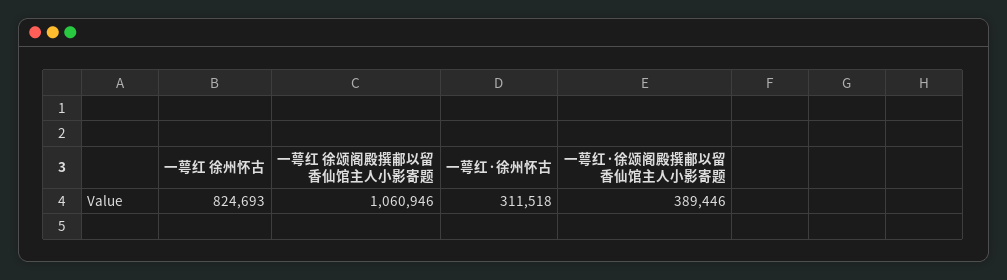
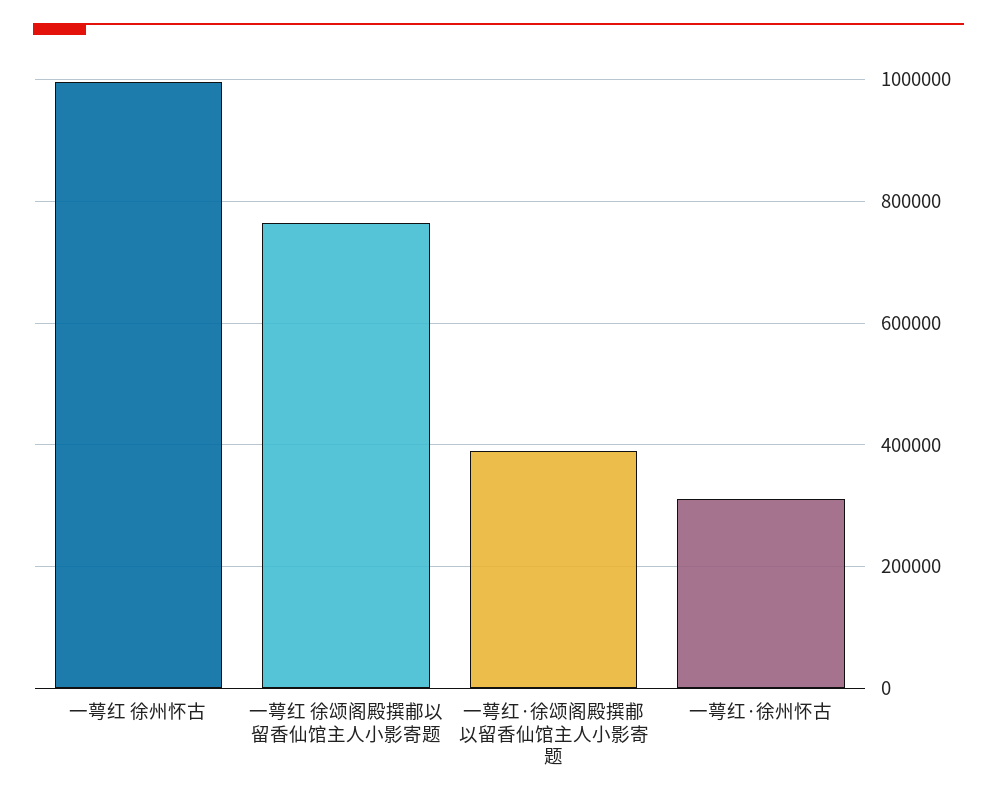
  {
-   "一萼红 徐州怀古": 824693,
+   "一萼红 徐州怀古": 1000000,
-   "一萼红 徐颂阁殿撰郙以留香仙馆主人小影寄题": 1060946,
+   "一萼红 徐颂阁殿撰郙以留香仙馆主人小影寄题": 760000,
    "一萼红·徐州怀古": 311518,
    "一萼红·徐颂阁殿撰郙以留香仙馆主人小影寄题": 389446
  }

